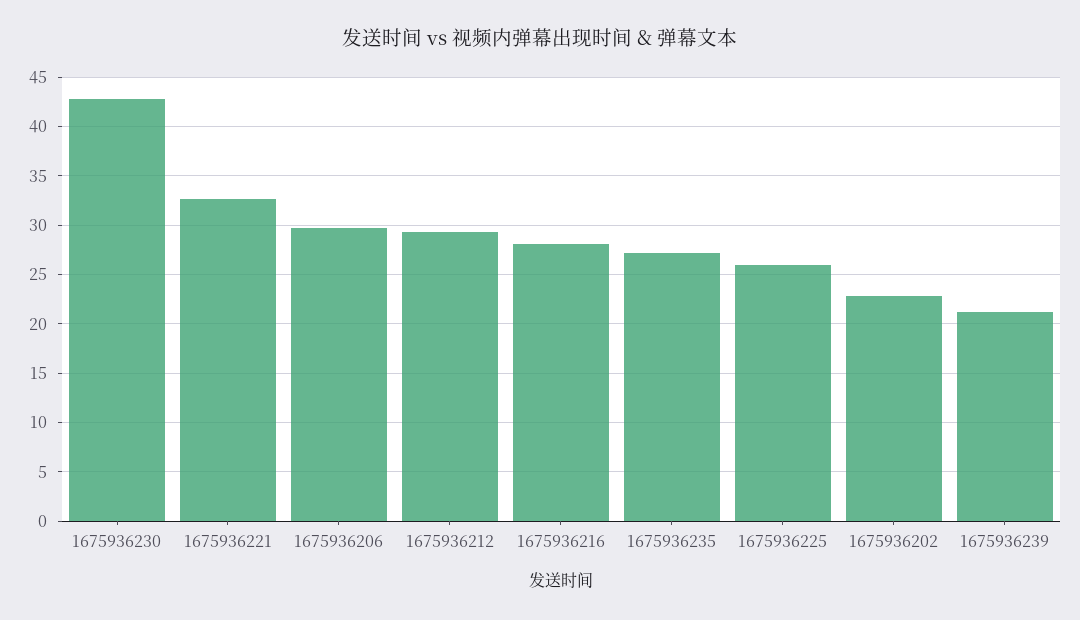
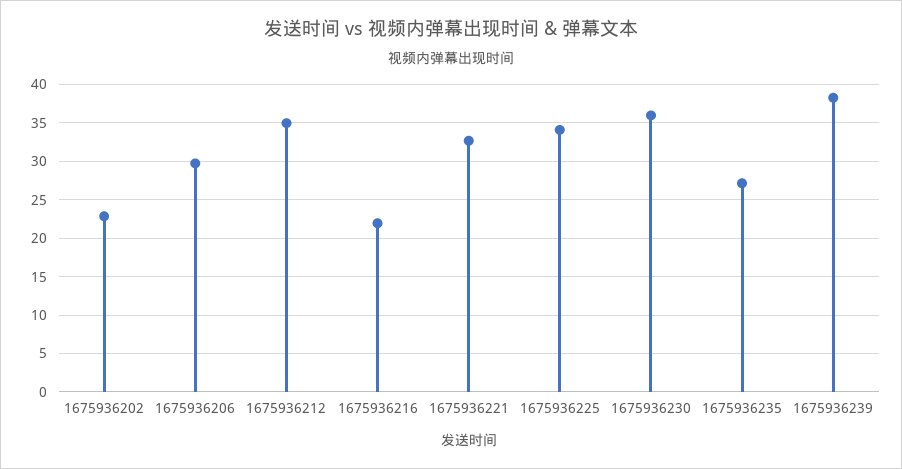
  {
-   "1675936230": 43,
+   "1675936230": 36,
    "1675936221": 33,
    "1675936206": 30,
-   "1675936212": 29,
+   "1675936212": 35,
-   "1675936216": 28,
+   "1675936216": 22,
    "1675936235": 27,
-   "1675936225": 26,
+   "1675936225": 34,
    "1675936202": 23,
-   "1675936239": 21
+   "1675936239": 38
  }

